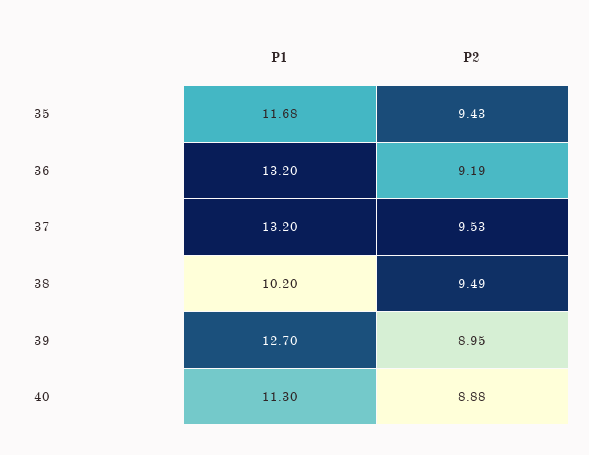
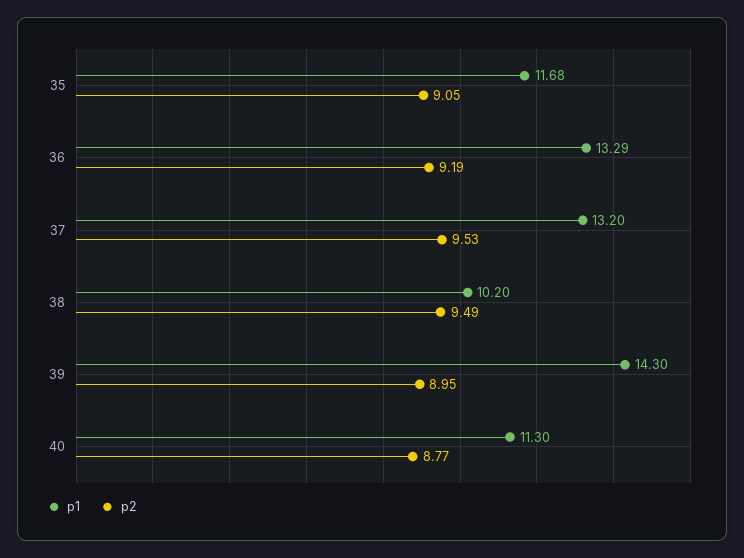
  {
    "P1": {
      "35": 11.68,
-     "36": 13.2,
+     "36": 13.29,
      "37": 13.2,
      "38": 10.2,
-     "39": 12.7,
+     "39": 14.3,
      "40": 11.3
    },
    "P2": {
-     "35": 9.43,
+     "35": 9.05,
      "36": 9.19,
      "37": 9.53,
      "38": 9.49,
      "39": 8.95,
-     "40": 8.88
+     "40": 8.77
    }
  }

